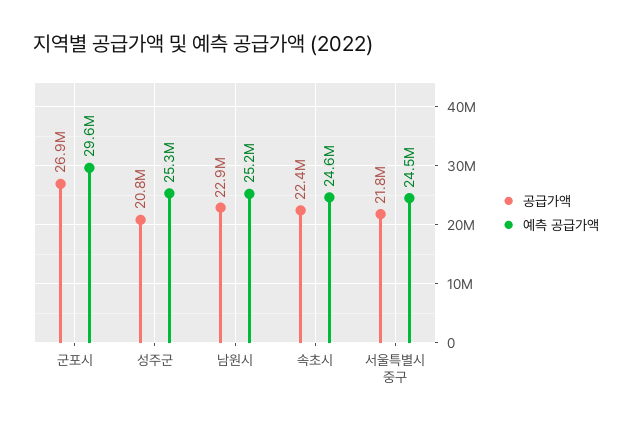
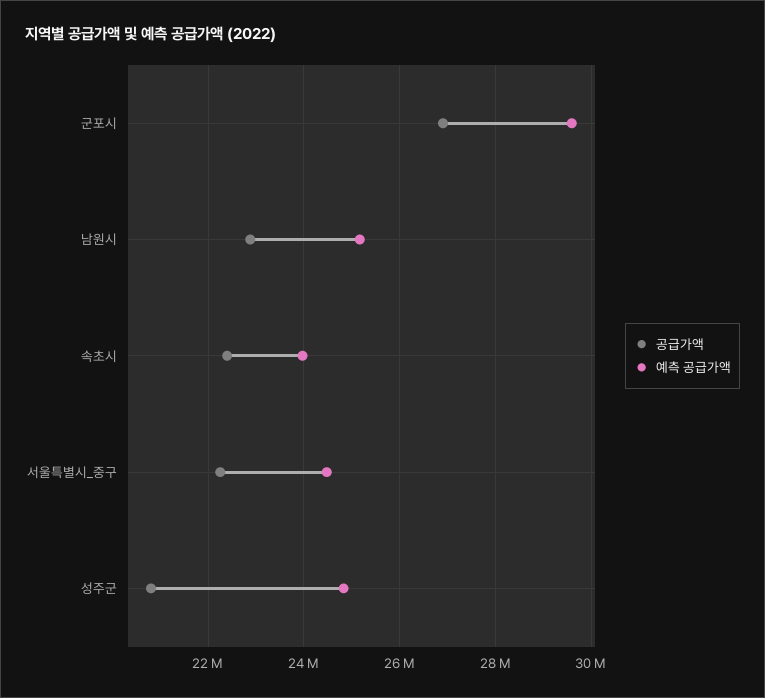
  {
    "공급가액": {
      "군포시": 26900000,
      "성주군": 20800000,
      "남원시": 22900000,
      "속초시": 22400000,
-     "서울특별시 중구": 21800000
+     "서울특별시 중구": 22200000
    },
    "예측 공급가액": {
      "군포시": 29600000,
-     "성주군": 25300000,
+     "성주군": 24800000,
      "남원시": 25200000,
-     "속초시": 24600000,
+     "속초시": 24000000,
      "서울특별시 중구": 24500000
    }
  }

